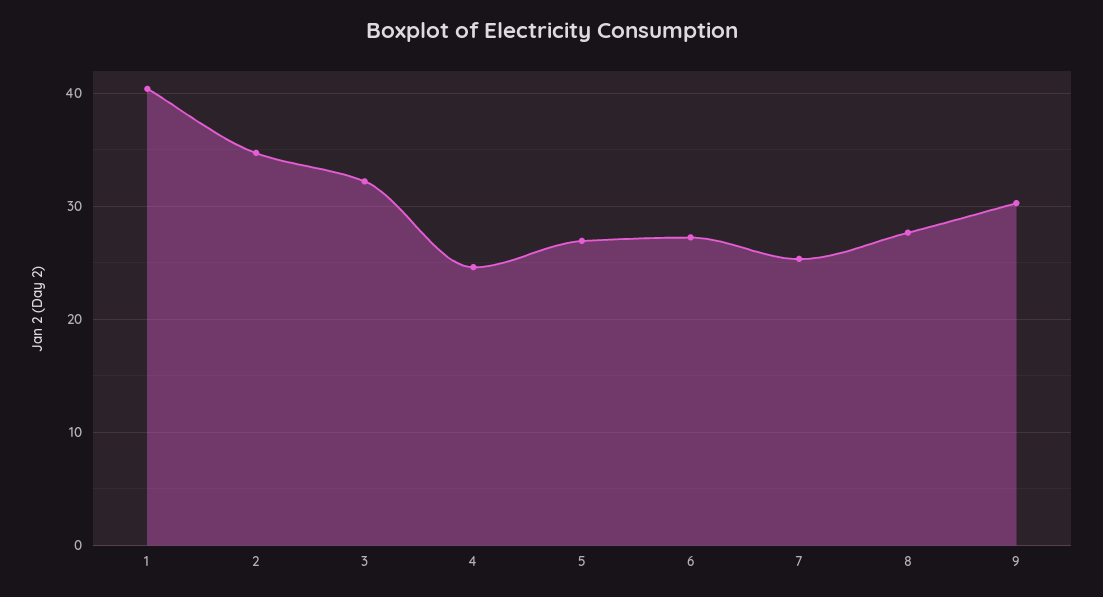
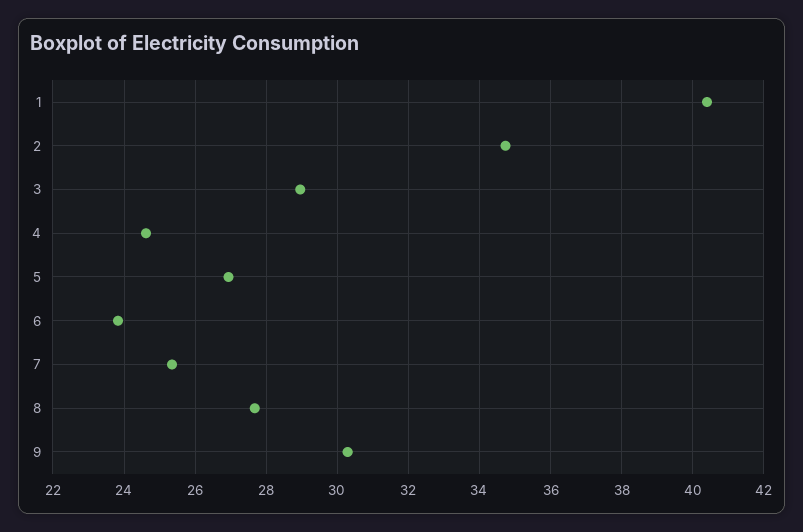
  {
    "1": 40.4,
    "2": 34.8,
-   "3": 32,
+   "3": 29,
    "4": 24.6,
    "5": 27,
-   "6": 27,
+   "6": 23.8,
    "7": 25.4,
    "8": 27.6,
    "9": 30.2
  }

